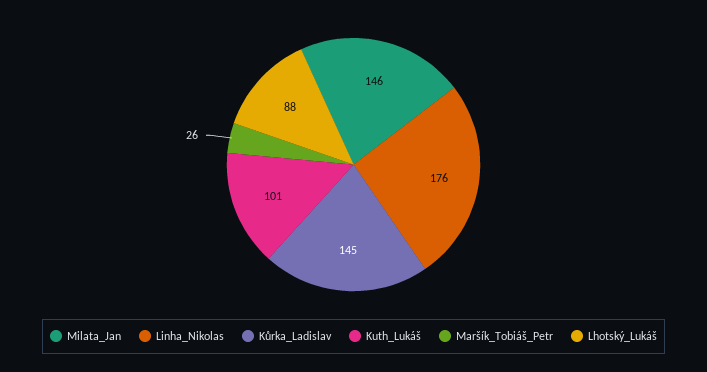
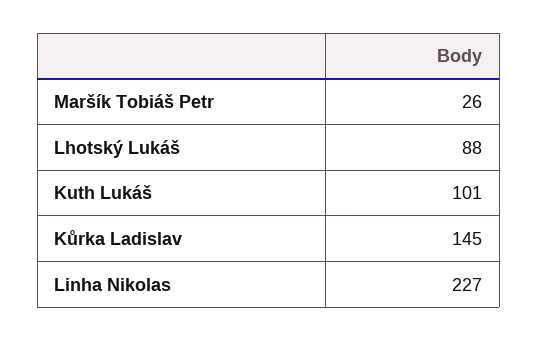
  {
-   "Milata_Jan": 146,
-   "Linha_Nikolas": 176,
+   "Linha_Nikolas": 227,
    "Kůrka_Ladislav": 145,
    "Kuth_Lukáš": 101,
    "Maršík_Tobiáš_Petr": 26,
    "Lhotský_Lukáš": 88
  }

